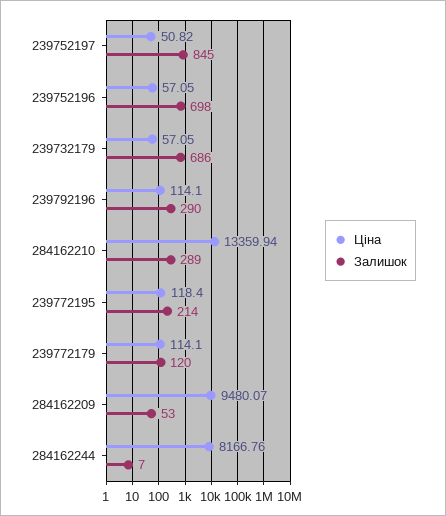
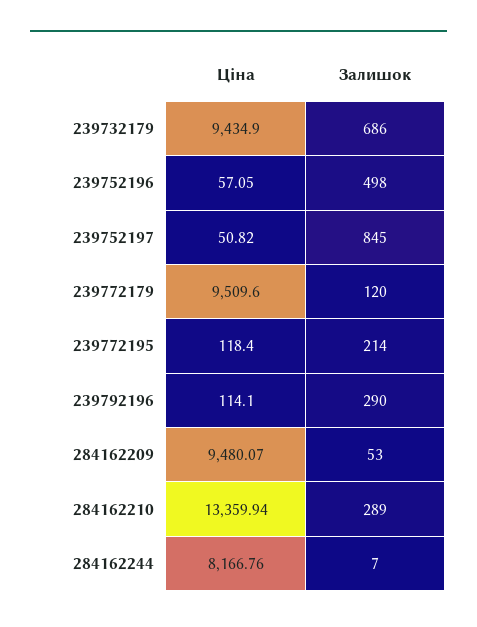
  {
    "Ціна": {
      "239752197": 50.82,
      "239752196": 57.05,
-     "239732179": 57.05,
+     "239732179": 9434.9,
      "239792196": 114.1,
      "284162210": 13359.94,
      "239772195": 118.4,
-     "239772179": 114.1,
+     "239772179": 9509.6,
      "284162209": 9480.07,
      "284162244": 8166.76
    },
    "Залишок": {
      "239752197": 845,
-     "239752196": 698,
+     "239752196": 498,
      "239732179": 686,
      "239792196": 290,
      "284162210": 289,
      "239772195": 214,
      "239772179": 120,
      "284162209": 53,
      "284162244": 7
    }
  }

